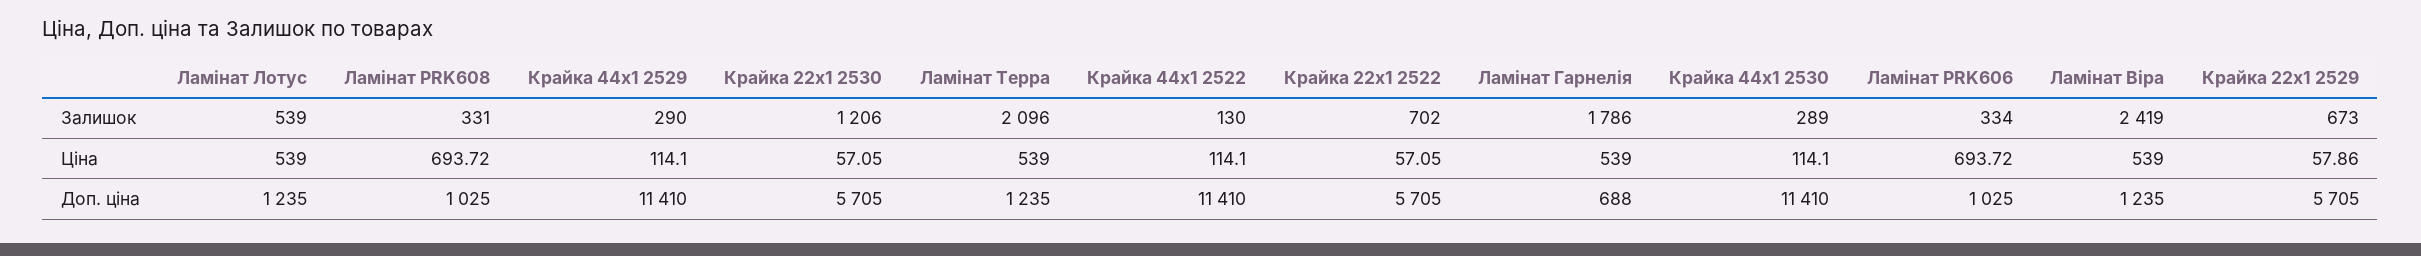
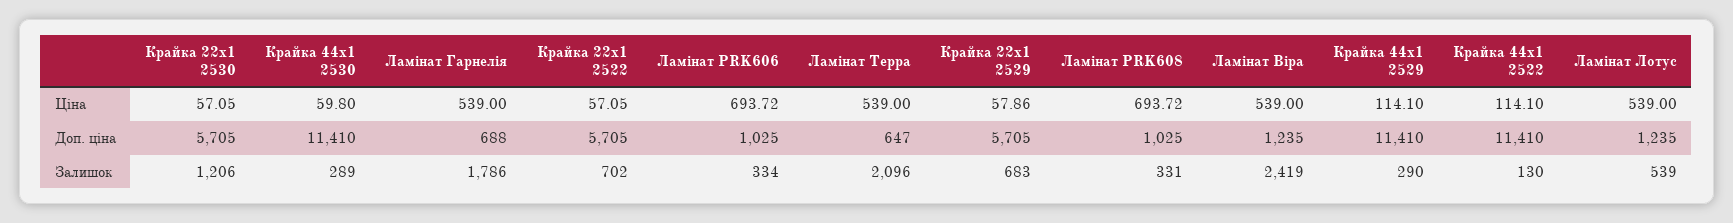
  {
    "Ламінат Лотус": {
      "Залишок": 539,
      "Ціна": 539,
      "Доп. ціна": 1235
    },
    "Ламінат PRK608": {
      "Залишок": 331,
      "Ціна": 693.72,
      "Доп. ціна": 1025
    },
    "Крайка 44x1 2529": {
      "Залишок": 290,
      "Ціна": 114.1,
      "Доп. ціна": 11410
    },
    "Крайка 22x1 2530": {
      "Залишок": 1206,
      "Ціна": 57.05,
      "Доп. ціна": 5705
    },
    "Ламінат Терра": {
      "Залишок": 2096,
      "Ціна": 539,
-     "Доп. ціна": 1235
+     "Доп. ціна": 647
    },
    "Крайка 44x1 2522": {
      "Залишок": 130,
      "Ціна": 114.1,
      "Доп. ціна": 11410
    },
    "Крайка 22x1 2522": {
      "Залишок": 702,
      "Ціна": 57.05,
      "Доп. ціна": 5705
    },
    "Ламінат Гарнелія": {
      "Залишок": 1786,
      "Ціна": 539,
      "Доп. ціна": 688
    },
    "Крайка 44x1 2530": {
      "Залишок": 289,
-     "Ціна": 114.1,
+     "Ціна": 59.8,
      "Доп. ціна": 11410
    },
    "Ламінат PRK606": {
      "Залишок": 334,
      "Ціна": 693.72,
      "Доп. ціна": 1025
    },
    "Ламінат Віра": {
      "Залишок": 2419,
      "Ціна": 539,
      "Доп. ціна": 1235
    },
    "Крайка 22x1 2529": {
-     "Залишок": 673,
+     "Залишок": 683,
      "Ціна": 57.86,
      "Доп. ціна": 5705
    }
  }

